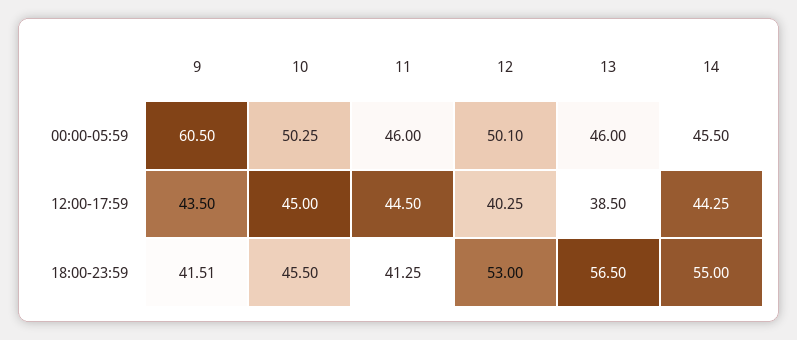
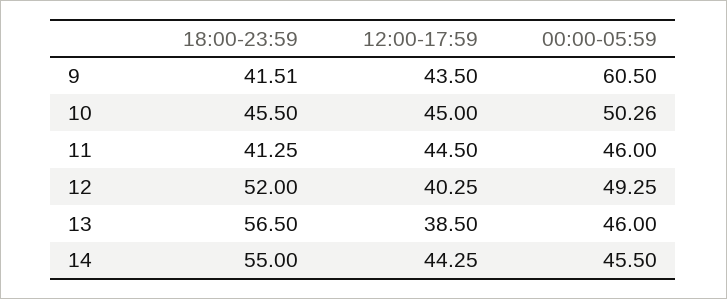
  {
    "9": {
      "00:00-05:59": 60.5,
      "12:00-17:59": 43.5,
      "18:00-23:59": 41.51
    },
    "10": {
-     "00:00-05:59": 50.25,
+     "00:00-05:59": 50.26,
      "12:00-17:59": 45,
      "18:00-23:59": 45.5
    },
    "11": {
      "00:00-05:59": 46,
      "12:00-17:59": 44.5,
      "18:00-23:59": 41.25
    },
    "12": {
-     "00:00-05:59": 50.1,
+     "00:00-05:59": 49.25,
      "12:00-17:59": 40.25,
-     "18:00-23:59": 53
+     "18:00-23:59": 52
    },
    "13": {
      "00:00-05:59": 46,
      "12:00-17:59": 38.5,
      "18:00-23:59": 56.5
    },
    "14": {
      "00:00-05:59": 45.5,
      "12:00-17:59": 44.25,
      "18:00-23:59": 55
    }
  }

